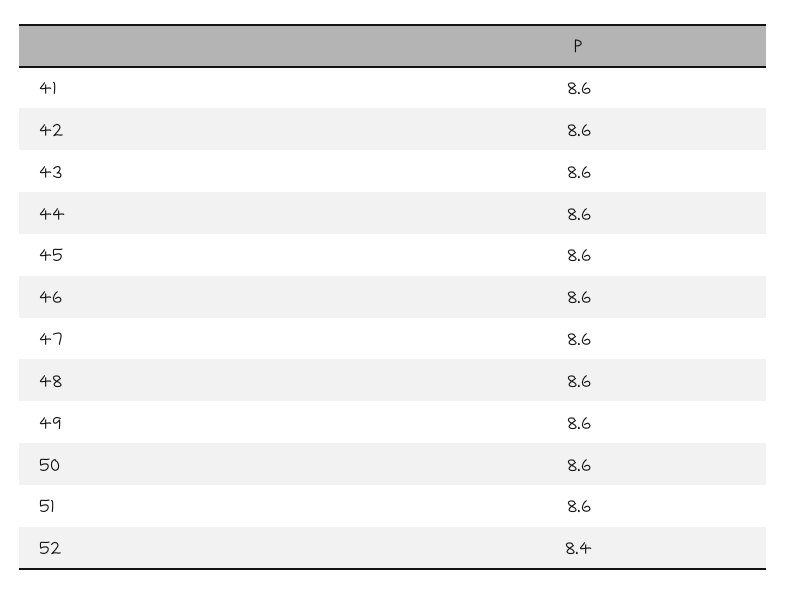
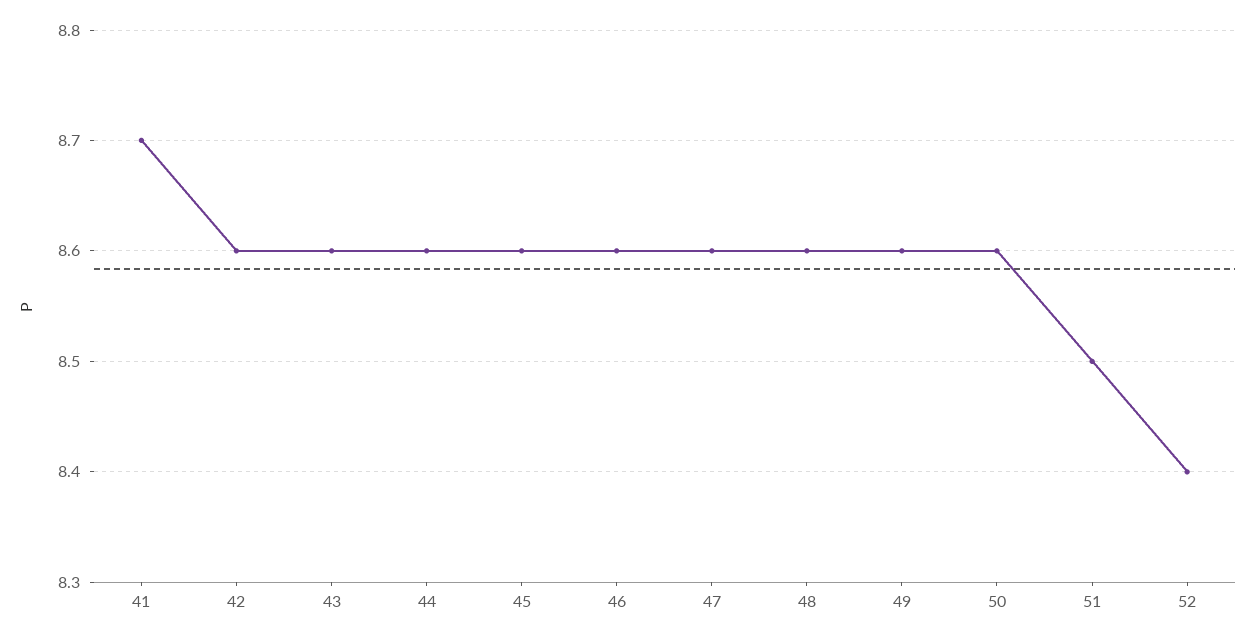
  {
-   "41": 8.6,
+   "41": 8.7,
    "42": 8.6,
    "43": 8.6,
    "44": 8.6,
    "45": 8.6,
    "46": 8.6,
    "47": 8.6,
    "48": 8.6,
    "49": 8.6,
    "50": 8.6,
-   "51": 8.6,
+   "51": 8.5,
    "52": 8.4
  }

